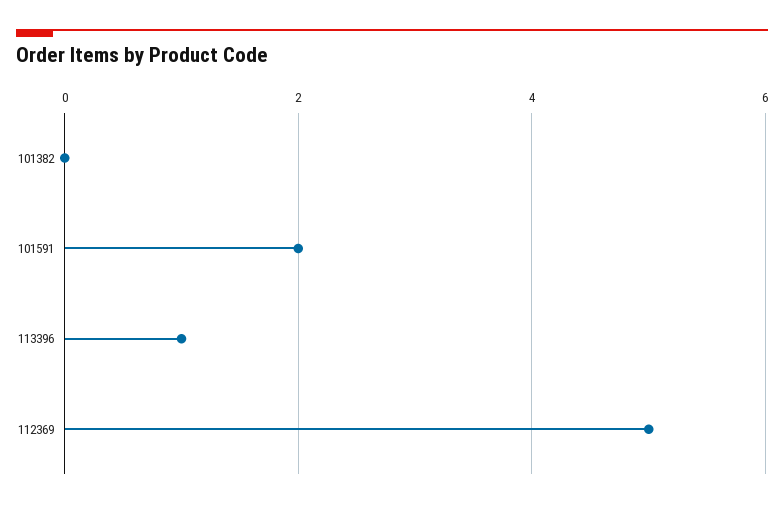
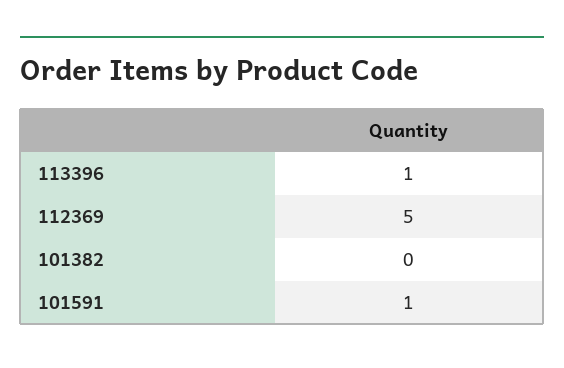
  {
    "101382": 0,
-   "101591": 2,
+   "101591": 1,
    "113396": 1,
    "112369": 5
  }

